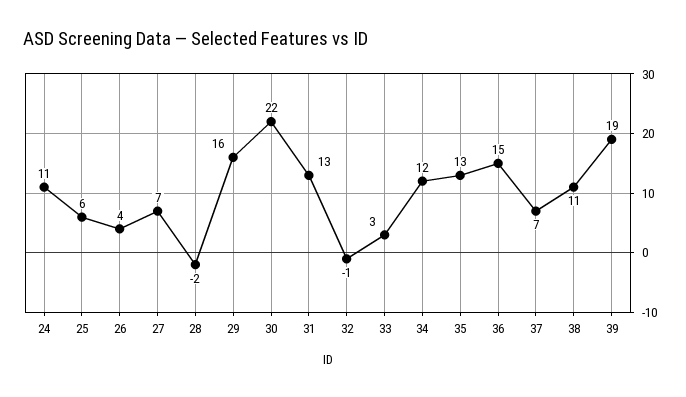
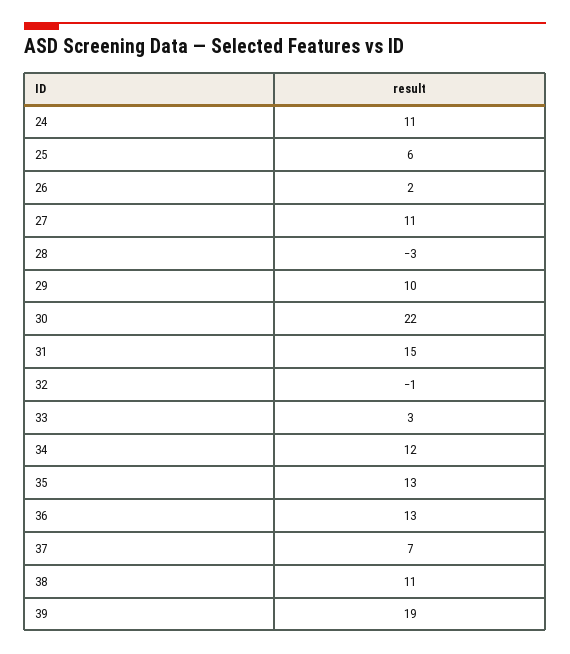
  {
    "24": 11,
    "25": 6,
-   "26": 4,
+   "26": 2,
-   "27": 7,
+   "27": 11,
-   "28": -2,
+   "28": -3,
-   "29": 16,
+   "29": 10,
    "30": 22,
-   "31": 13,
+   "31": 15,
    "32": -1,
    "33": 3,
    "34": 12,
    "35": 13,
-   "36": 15,
+   "36": 13,
    "37": 7,
    "38": 11,
    "39": 19
  }

